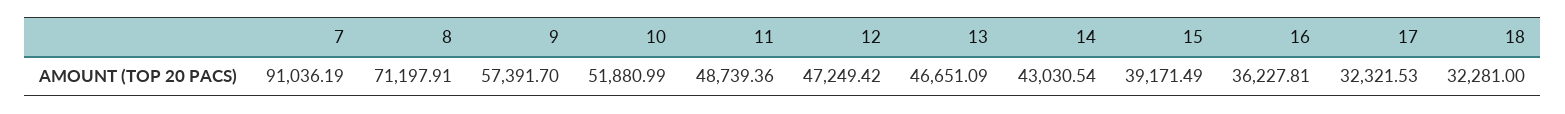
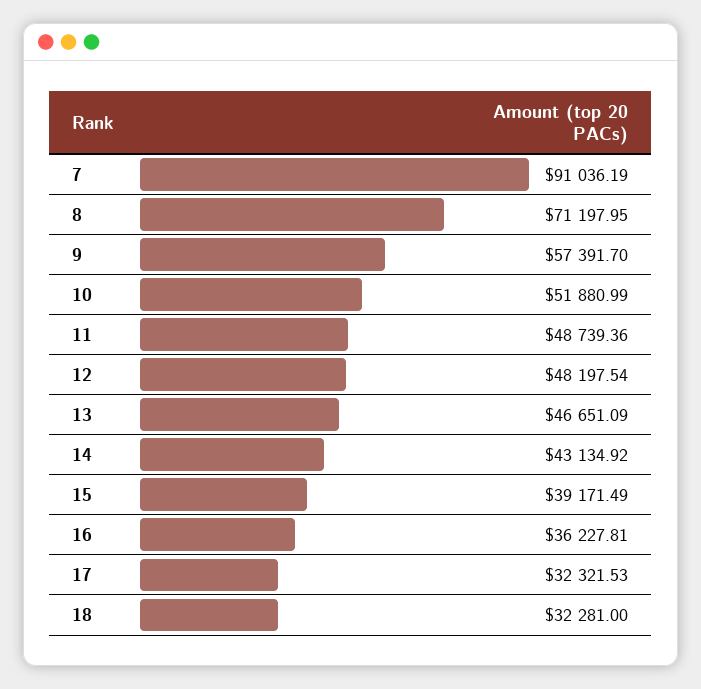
  {
    "7": 91036.19,
-   "8": 71197.91,
+   "8": 71197.95,
    "9": 57391.7,
    "10": 51880.99,
    "11": 48739.36,
-   "12": 47249.42,
+   "12": 48197.54,
    "13": 46651.09,
-   "14": 43030.54,
+   "14": 43134.92,
    "15": 39171.49,
    "16": 36227.81,
    "17": 32321.53,
    "18": 32281
  }

